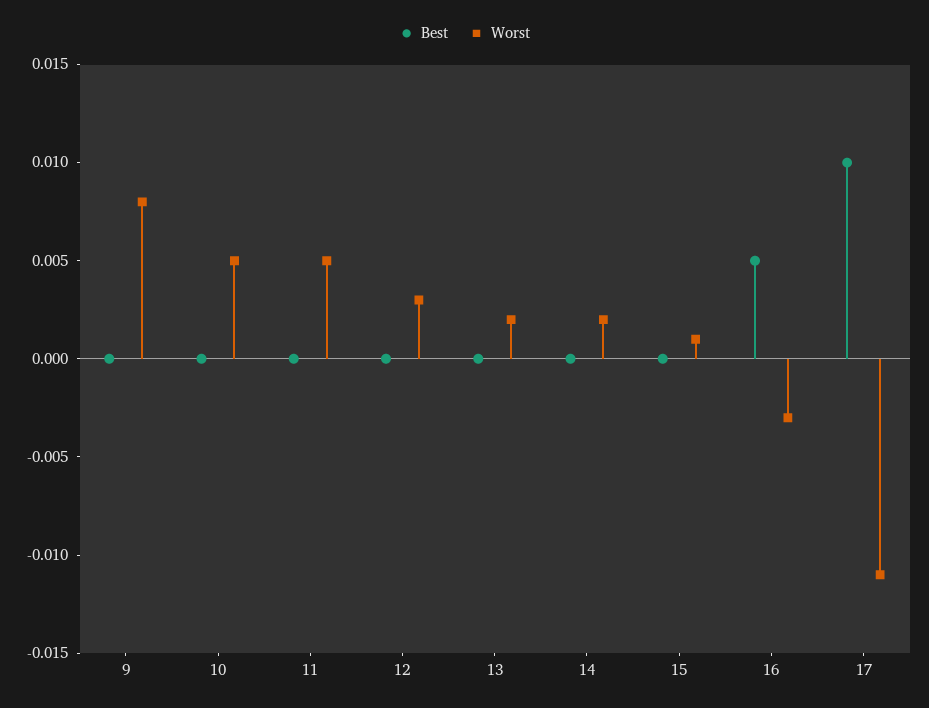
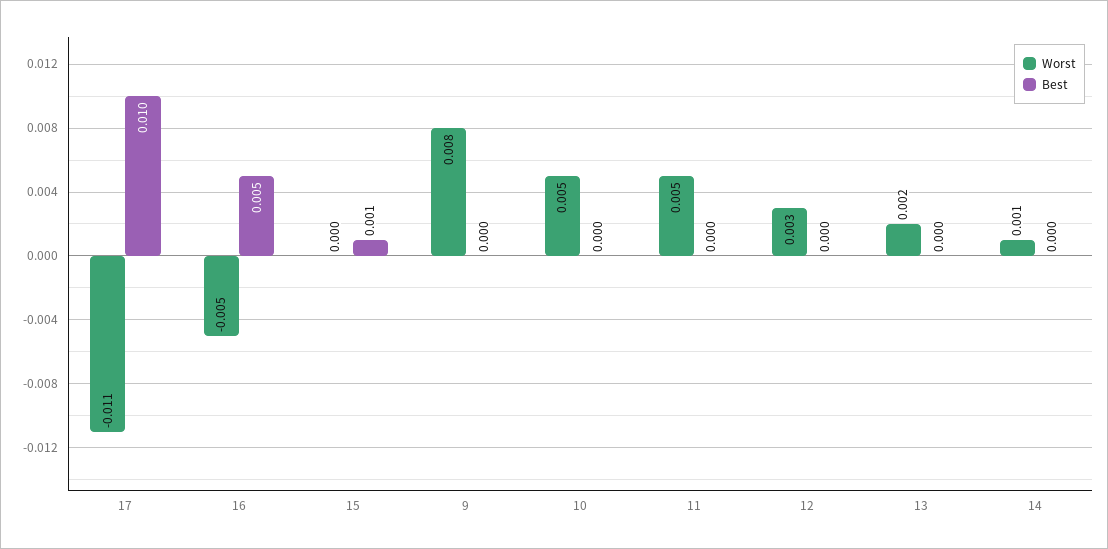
  {
    "Best": {
      "9": 0,
      "10": 0,
      "11": 0,
      "12": 0,
      "13": 0,
      "14": 0,
-     "15": 0,
+     "15": 0.001,
      "16": 0.005,
      "17": 0.01
    },
    "Worst": {
      "9": 0.008,
      "10": 0.005,
      "11": 0.005,
      "12": 0.003,
      "13": 0.002,
-     "14": 0.002,
+     "14": 0.001,
-     "15": 0.001,
+     "15": 0,
-     "16": -0.003,
+     "16": -0.005,
      "17": -0.011
    }
  }

